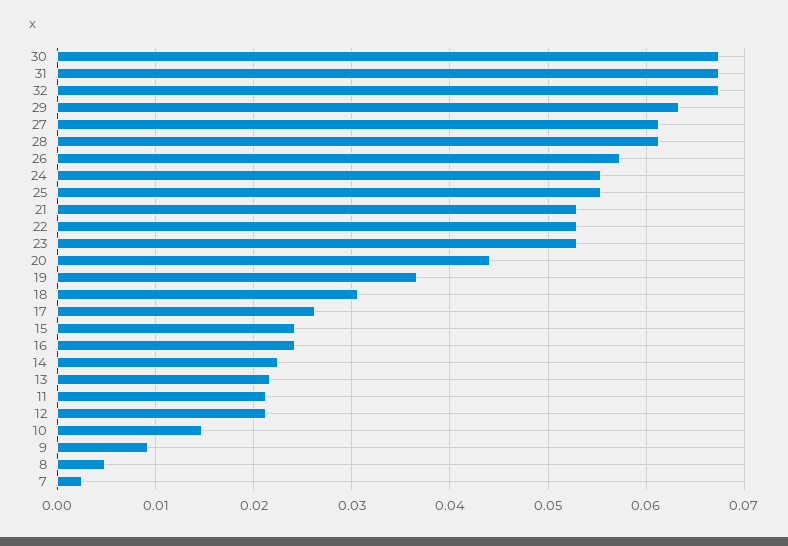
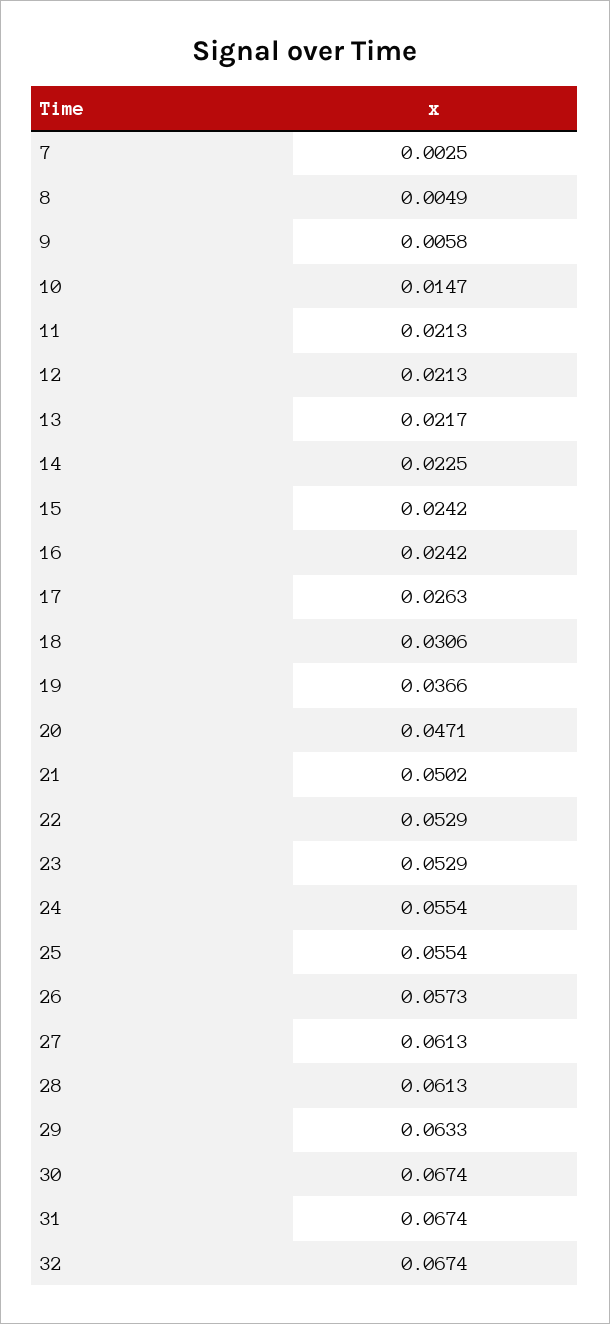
  {
    "30": 0.0674,
    "31": 0.0674,
    "32": 0.0674,
    "29": 0.0633,
    "27": 0.0613,
    "28": 0.0613,
    "26": 0.0573,
    "24": 0.0554,
    "25": 0.0554,
-   "21": 0.053,
+   "21": 0.0502,
    "22": 0.0529,
    "23": 0.0529,
-   "20": 0.044,
+   "20": 0.0471,
    "19": 0.0366,
    "18": 0.0306,
    "17": 0.0263,
    "15": 0.0242,
    "16": 0.0242,
    "14": 0.0225,
    "13": 0.0217,
    "11": 0.0213,
    "12": 0.0213,
    "10": 0.0147,
-   "9": 0.009,
+   "9": 0.0058,
    "8": 0.0049,
    "7": 0.0025
  }

